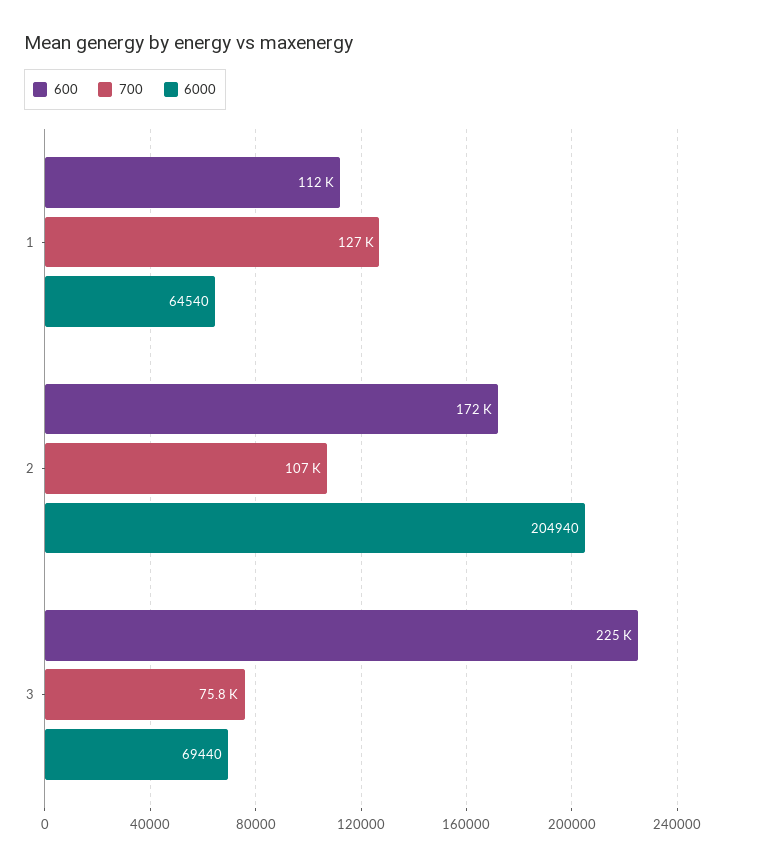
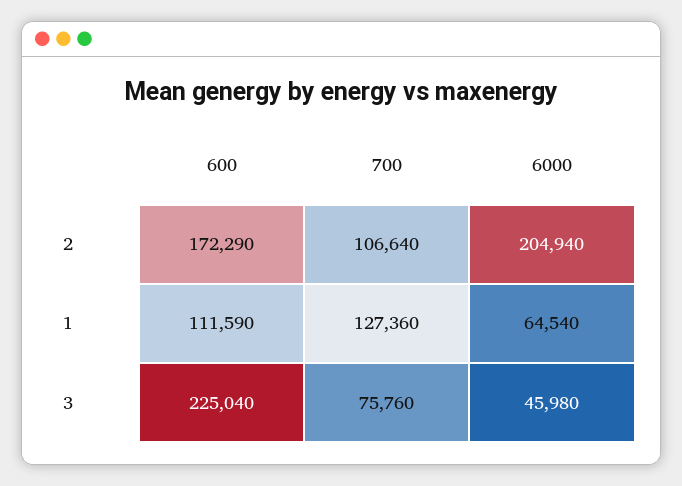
  {
    "600": {
      "1": 111590,
      "2": 172290,
      "3": 225040
    },
    "700": {
      "1": 127360,
      "2": 106640,
      "3": 75760
    },
    "6000": {
      "1": 64540,
      "2": 204940,
-     "3": 69440
+     "3": 45980
    }
  }

